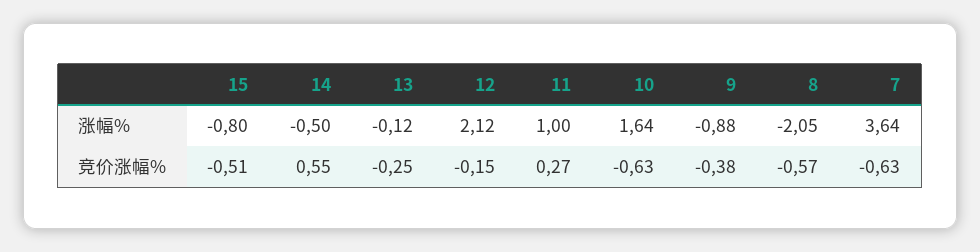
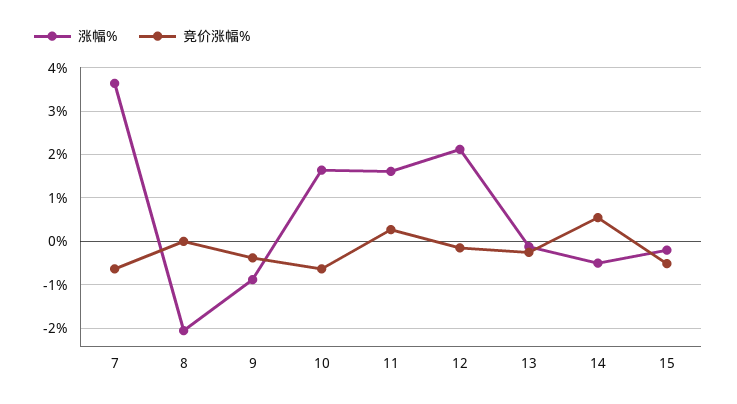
  {
    "涨幅%": {
-     "15": -0.8,
+     "15": -0.2,
      "14": -0.5,
      "13": -0.12,
      "12": 2.12,
-     "11": 1,
+     "11": 1.6,
      "10": 1.64,
      "9": -0.88,
      "8": -2.05,
      "7": 3.64
    },
    "竞价涨幅%": {
      "15": -0.51,
      "14": 0.55,
      "13": -0.25,
      "12": -0.15,
      "11": 0.27,
      "10": -0.63,
      "9": -0.38,
-     "8": -0.57,
+     "8": 0,
      "7": -0.63
    }
  }

